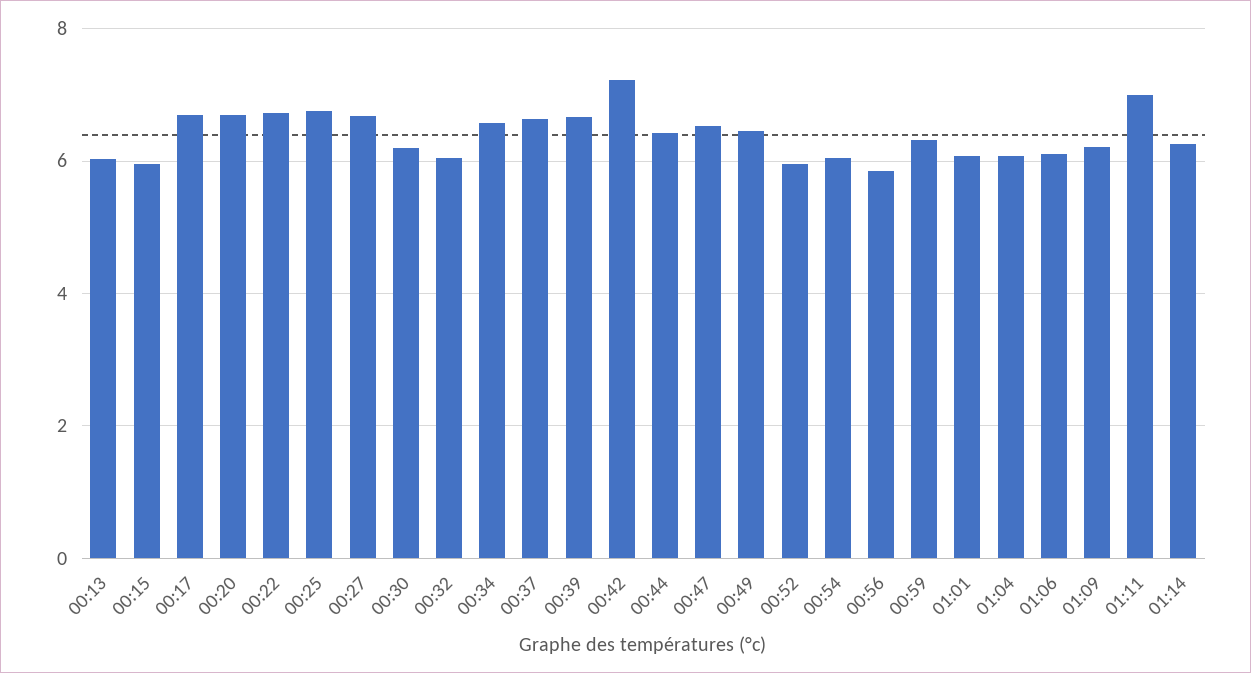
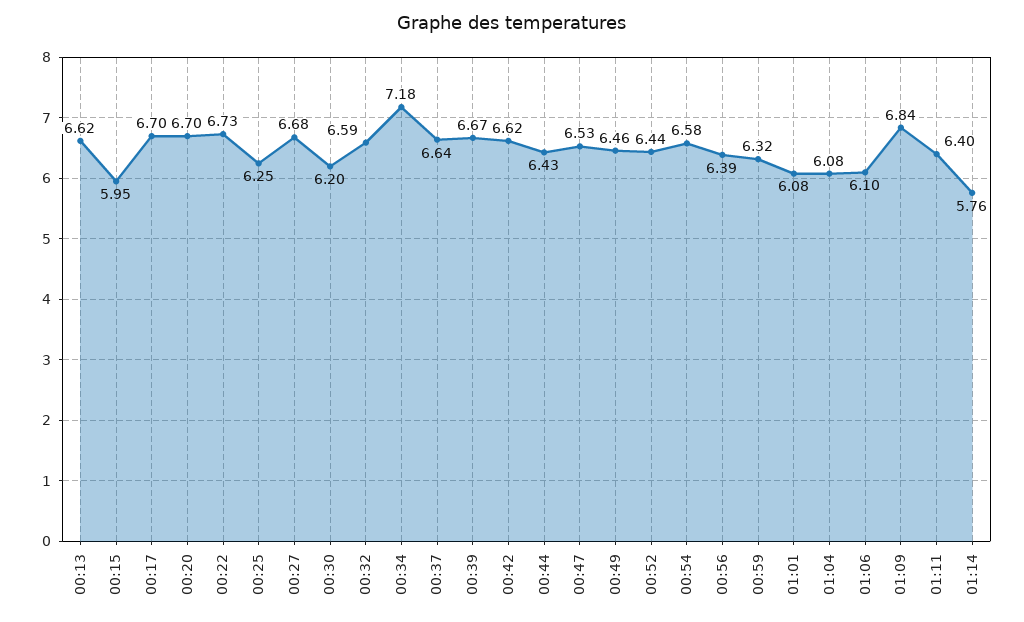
  {
-   "00:13": 6,
+   "00:13": 6.62,
    "00:15": 5.95,
    "00:17": 6.7,
    "00:20": 6.7,
    "00:22": 6.73,
-   "00:25": 6.8,
+   "00:25": 6.25,
    "00:27": 6.68,
    "00:30": 6.2,
-   "00:32": 6,
+   "00:32": 6.59,
-   "00:34": 6.6,
+   "00:34": 7.18,
    "00:37": 6.64,
    "00:39": 6.67,
-   "00:42": 7.2,
+   "00:42": 6.62,
    "00:44": 6.43,
    "00:47": 6.53,
    "00:49": 6.46,
-   "00:52": 6,
+   "00:52": 6.44,
-   "00:54": 6,
+   "00:54": 6.58,
-   "00:56": 5.8,
+   "00:56": 6.39,
    "00:59": 6.32,
    "01:01": 6.08,
    "01:04": 6.08,
    "01:06": 6.1,
-   "01:09": 6.2,
+   "01:09": 6.84,
-   "01:11": 7,
+   "01:11": 6.4,
-   "01:14": 6.2
+   "01:14": 5.76
  }

